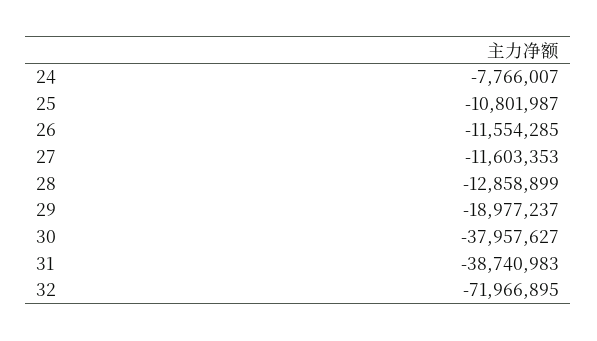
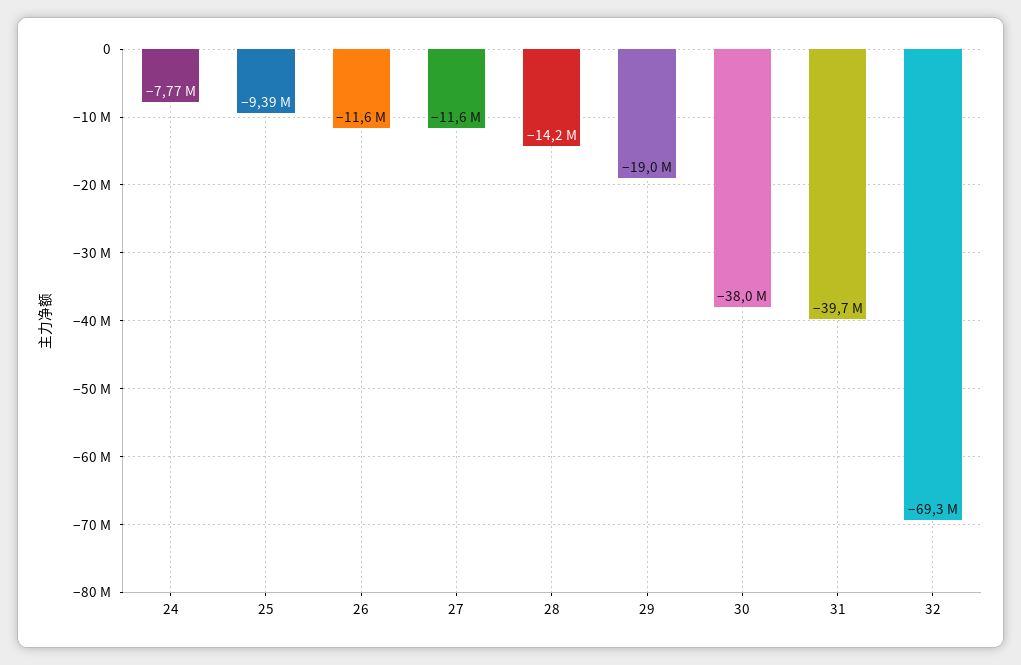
  {
    "24": -7766007,
-   "25": -10801987,
+   "25": -9390000,
    "26": -11554285,
    "27": -11603353,
-   "28": -12858899,
+   "28": -14200000,
    "29": -18977237,
    "30": -37957627,
-   "31": -38740983,
+   "31": -39700000,
-   "32": -71966895
+   "32": -69300000
  }

